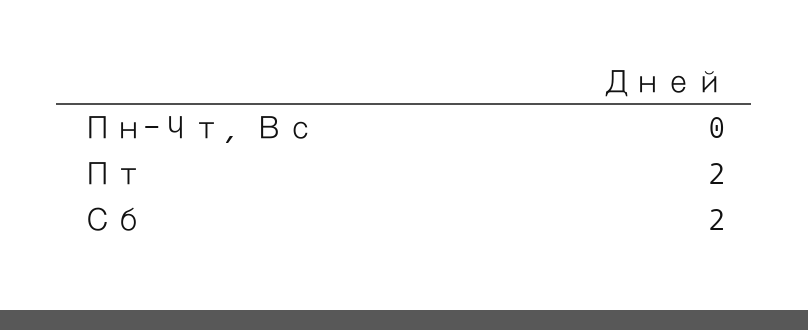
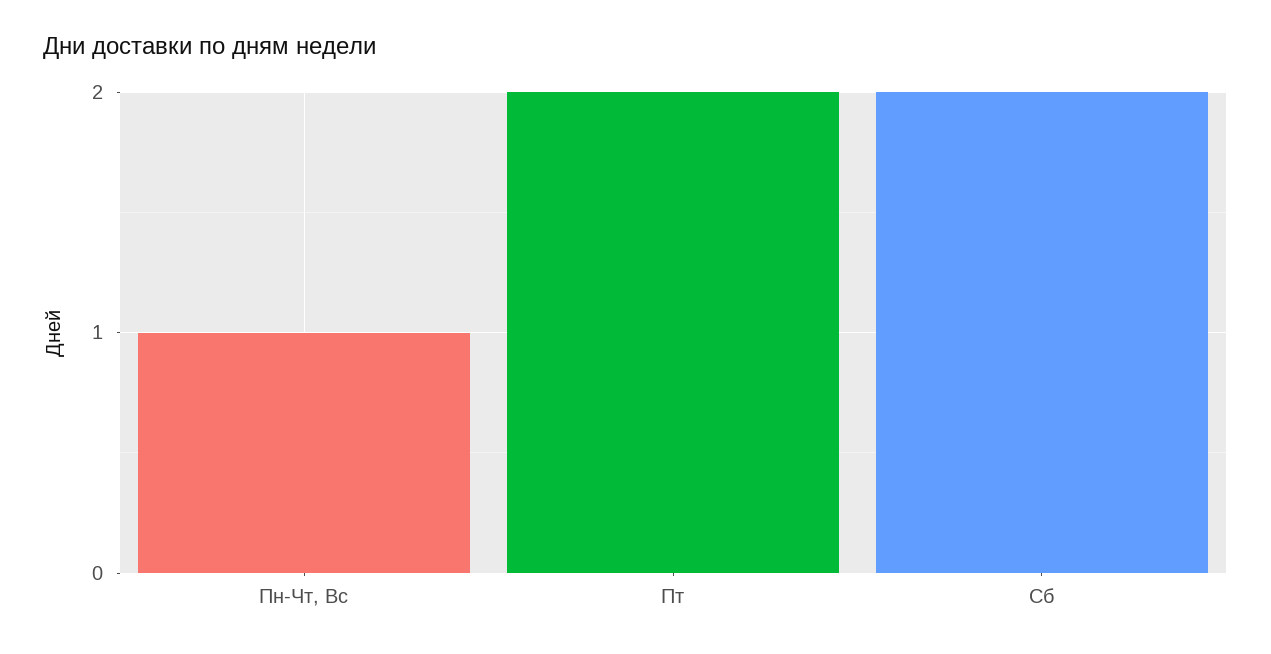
  {
-   "Пн-Чт, Вс": 0,
+   "Пн-Чт, Вс": 1,
    "Пт": 2,
    "Сб": 2
  }

